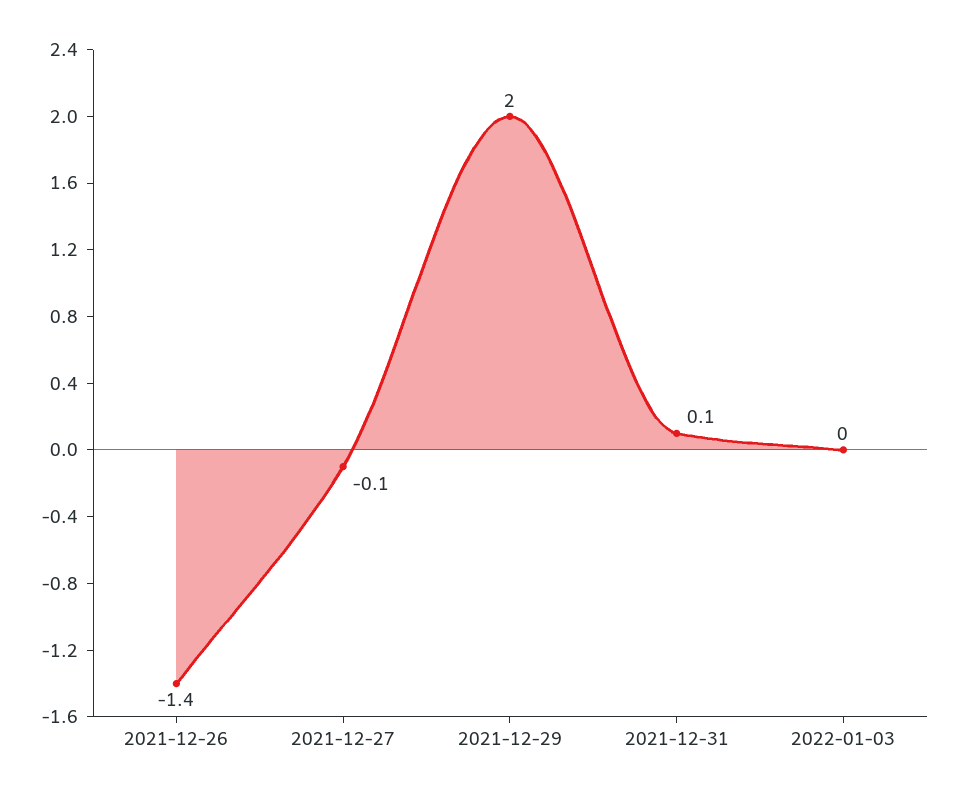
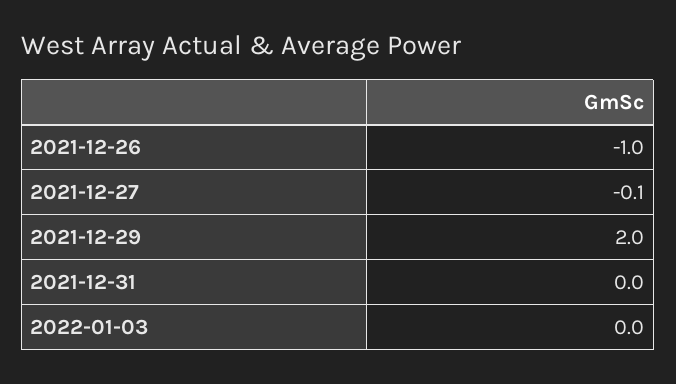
  {
-   "2021-12-26": -1.4,
+   "2021-12-26": -1,
    "2021-12-27": -0.1,
    "2021-12-29": 2,
-   "2021-12-31": 0.1,
+   "2021-12-31": 0,
    "2022-01-03": 0
  }

